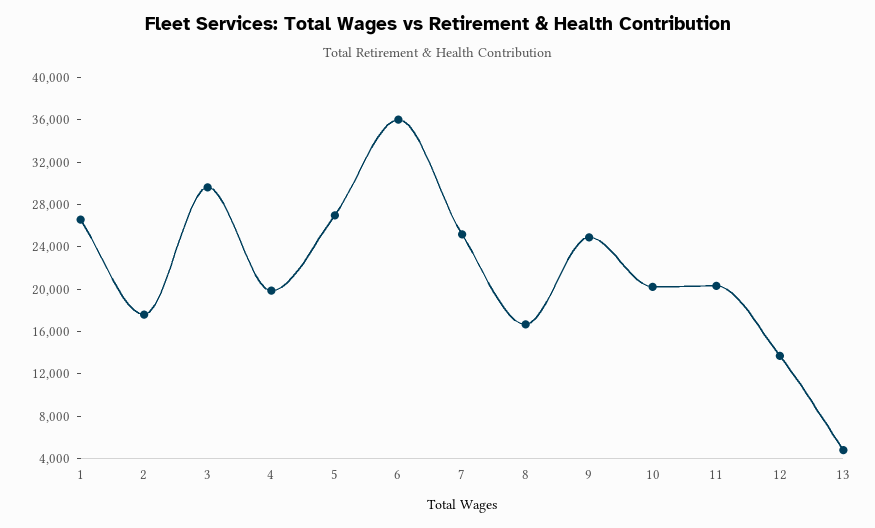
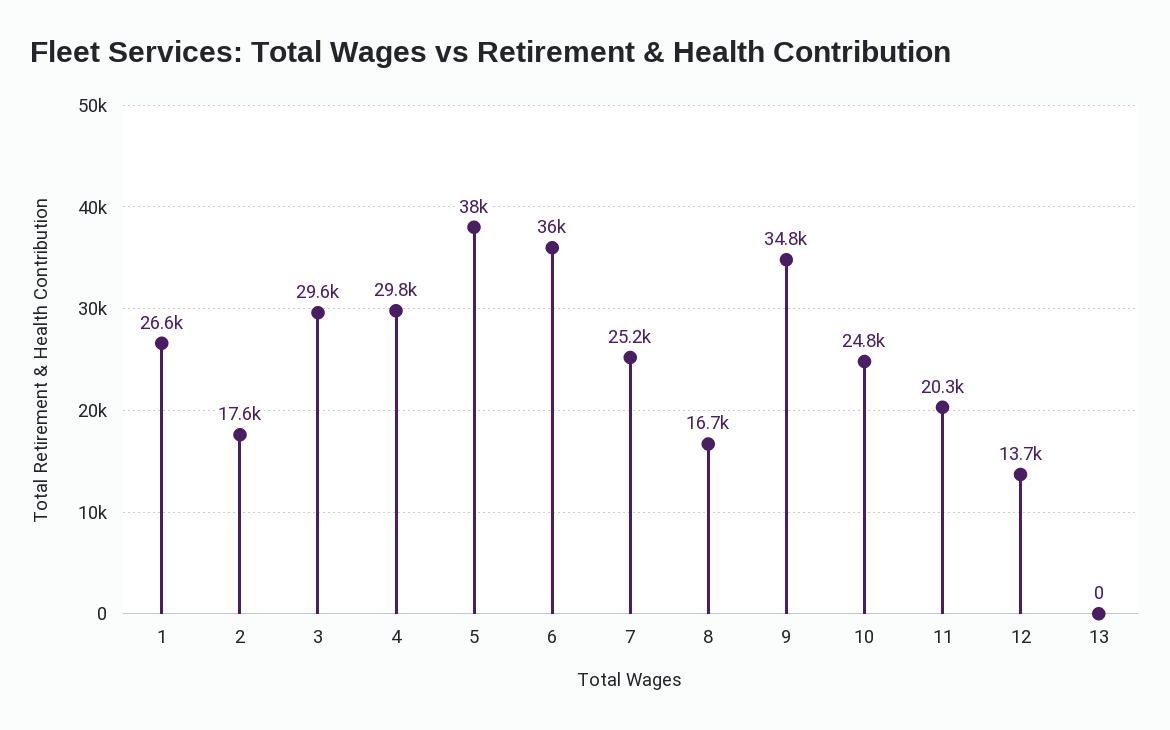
  {
    "1": 26600,
    "2": 17600,
    "3": 29600,
-   "4": 20000,
+   "4": 29800,
-   "5": 27000,
+   "5": 38000,
    "6": 36000,
    "7": 25200,
    "8": 16700,
-   "9": 25000,
+   "9": 34800,
-   "10": 20000,
+   "10": 24800,
    "11": 20300,
    "12": 13700,
-   "13": 5000
+   "13": 0
  }

